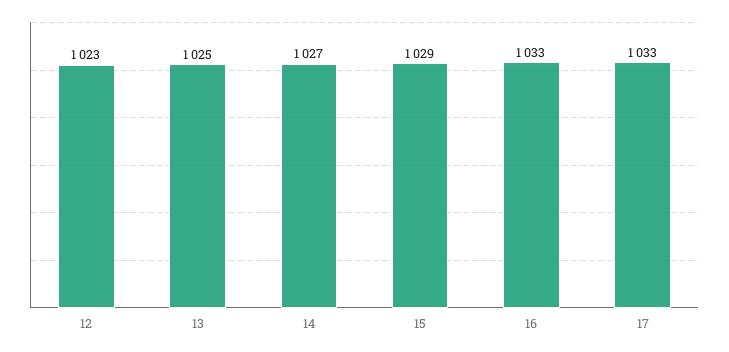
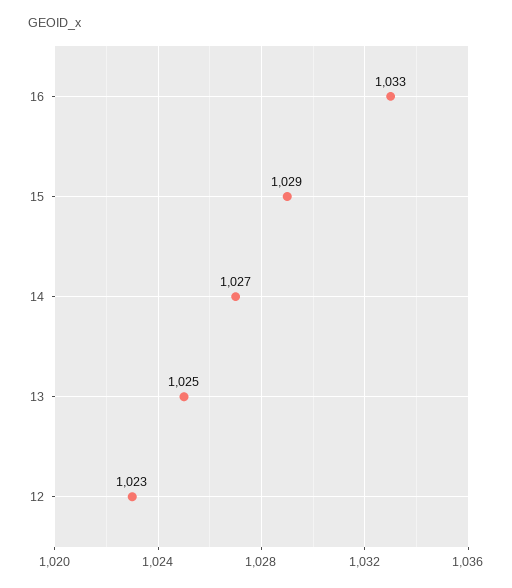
  {
    "12": 1023,
    "13": 1025,
    "14": 1027,
    "15": 1029,
-   "16": 1033,
+   "16": 1033
-   "17": 1033
  }

